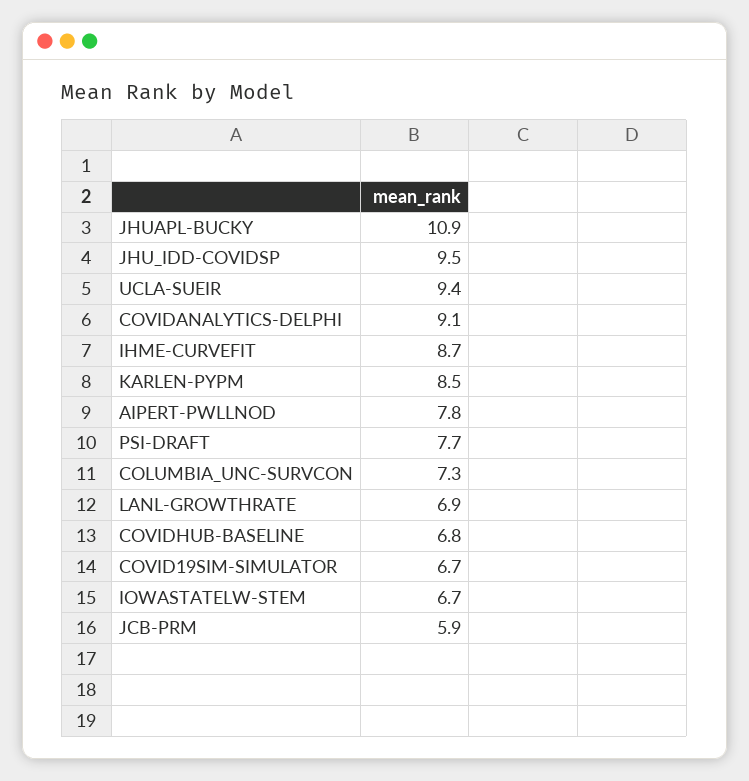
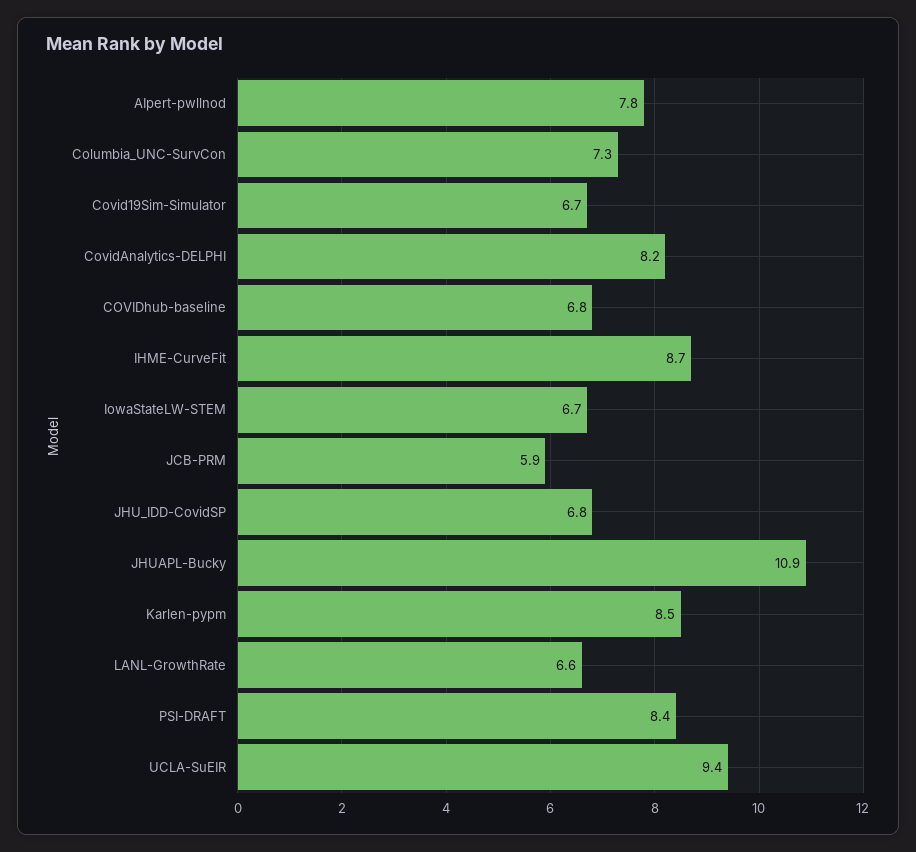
  {
    "JHUAPL-BUCKY": 10.9,
-   "JHU_IDD-COVIDSP": 9.5,
+   "JHU_IDD-COVIDSP": 6.8,
    "UCLA-SUEIR": 9.4,
-   "COVIDANALYTICS-DELPHI": 9.1,
+   "COVIDANALYTICS-DELPHI": 8.2,
    "IHME-CURVEFIT": 8.7,
    "KARLEN-PYPM": 8.5,
    "AIPERT-PWLLNOD": 7.8,
-   "PSI-DRAFT": 7.7,
+   "PSI-DRAFT": 8.4,
    "COLUMBIA_UNC-SURVCON": 7.3,
-   "LANL-GROWTHRATE": 6.9,
+   "LANL-GROWTHRATE": 6.6,
    "COVIDHUB-BASELINE": 6.8,
    "COVID19SIM-SIMULATOR": 6.7,
    "IOWASTATELW-STEM": 6.7,
    "JCB-PRM": 5.9
  }

